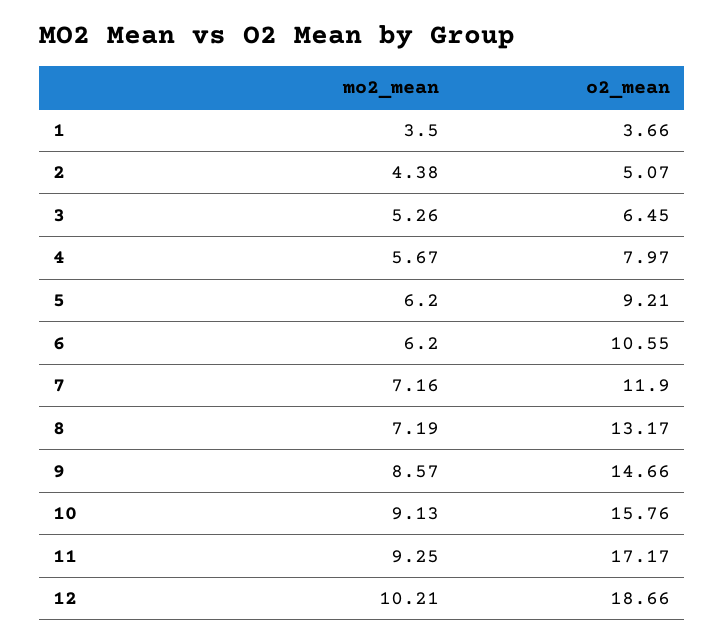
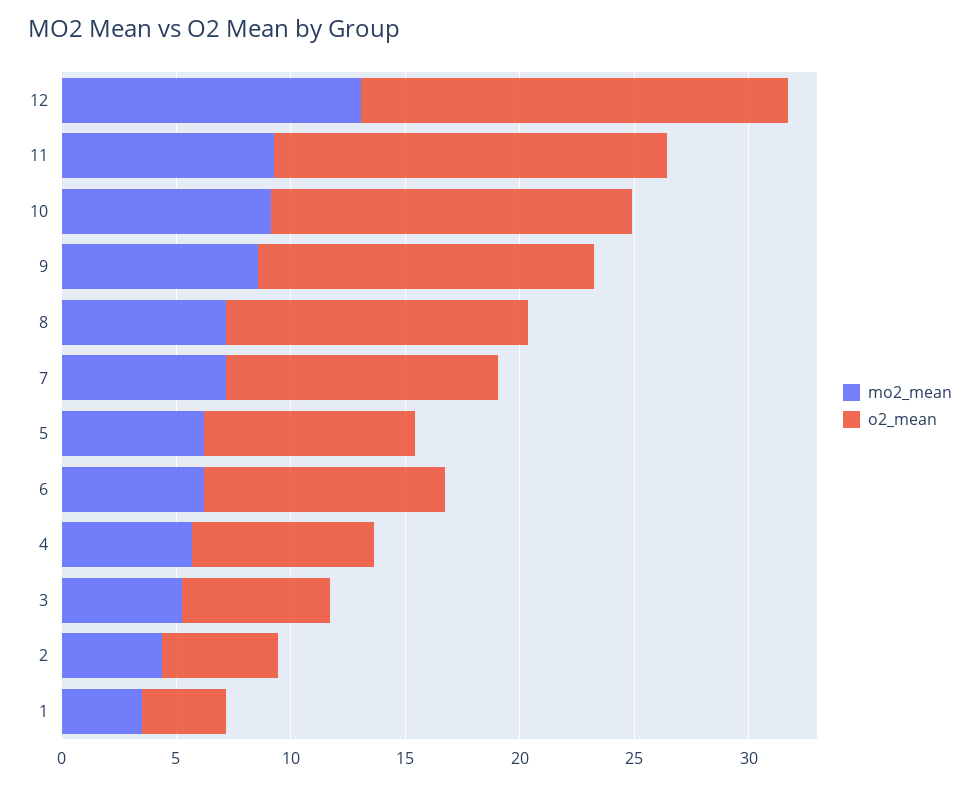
  {
    "mo2_mean": {
      "1": 3.5,
      "2": 4.38,
      "3": 5.26,
      "4": 5.67,
      "5": 6.2,
      "6": 6.2,
      "7": 7.16,
      "8": 7.19,
      "9": 8.57,
      "10": 9.13,
      "11": 9.25,
-     "12": 10.21
+     "12": 13
    },
    "o2_mean": {
      "1": 3.66,
      "2": 5.07,
      "3": 6.45,
      "4": 7.97,
      "5": 9.21,
      "6": 10.55,
      "7": 11.9,
      "8": 13.17,
      "9": 14.66,
      "10": 15.76,
      "11": 17.17,
      "12": 18.66
    }
  }

